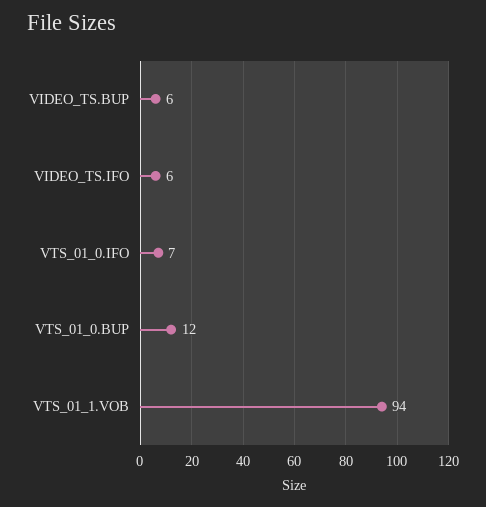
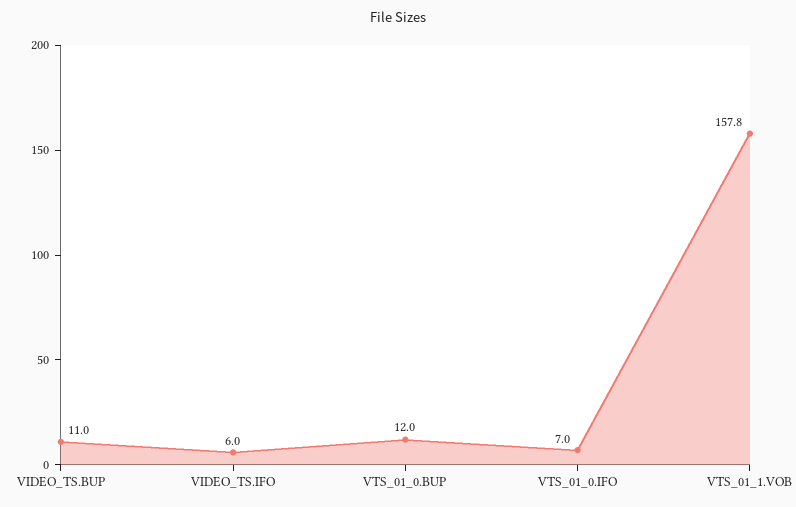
  {
-   "VIDEO_TS.BUP": 6,
+   "VIDEO_TS.BUP": 11,
    "VIDEO_TS.IFO": 6,
    "VTS_01_0.IFO": 7,
    "VTS_01_0.BUP": 12,
-   "VTS_01_1.VOB": 94
+   "VTS_01_1.VOB": 157.8
  }

